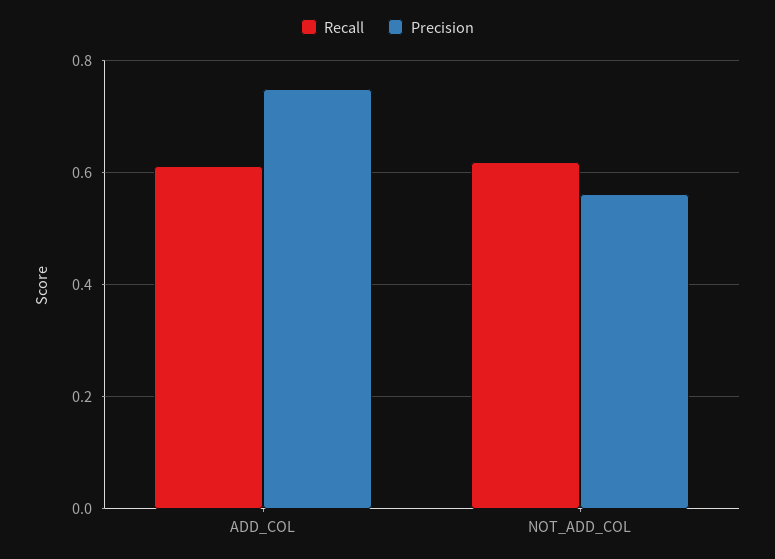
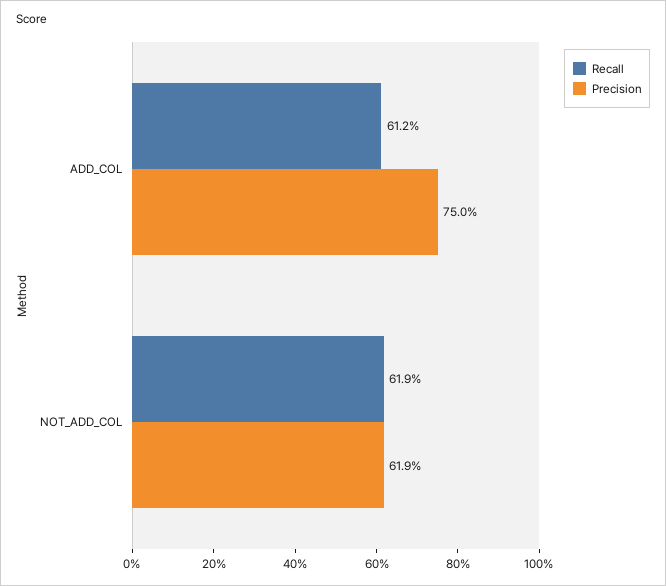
  {
    "Recall": {
      "ADD_COL": 0.612,
      "NOT_ADD_COL": 0.619
    },
    "Precision": {
      "ADD_COL": 0.75,
-     "NOT_ADD_COL": 0.56
+     "NOT_ADD_COL": 0.619
    }
  }

